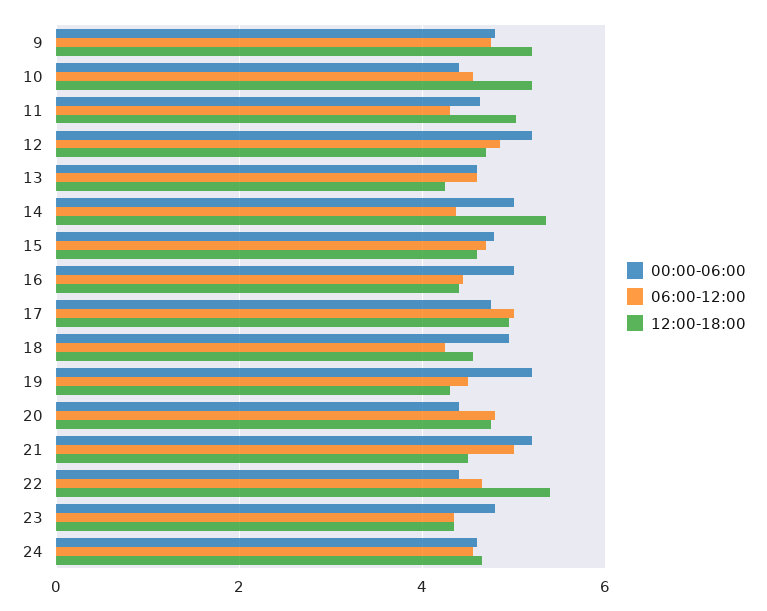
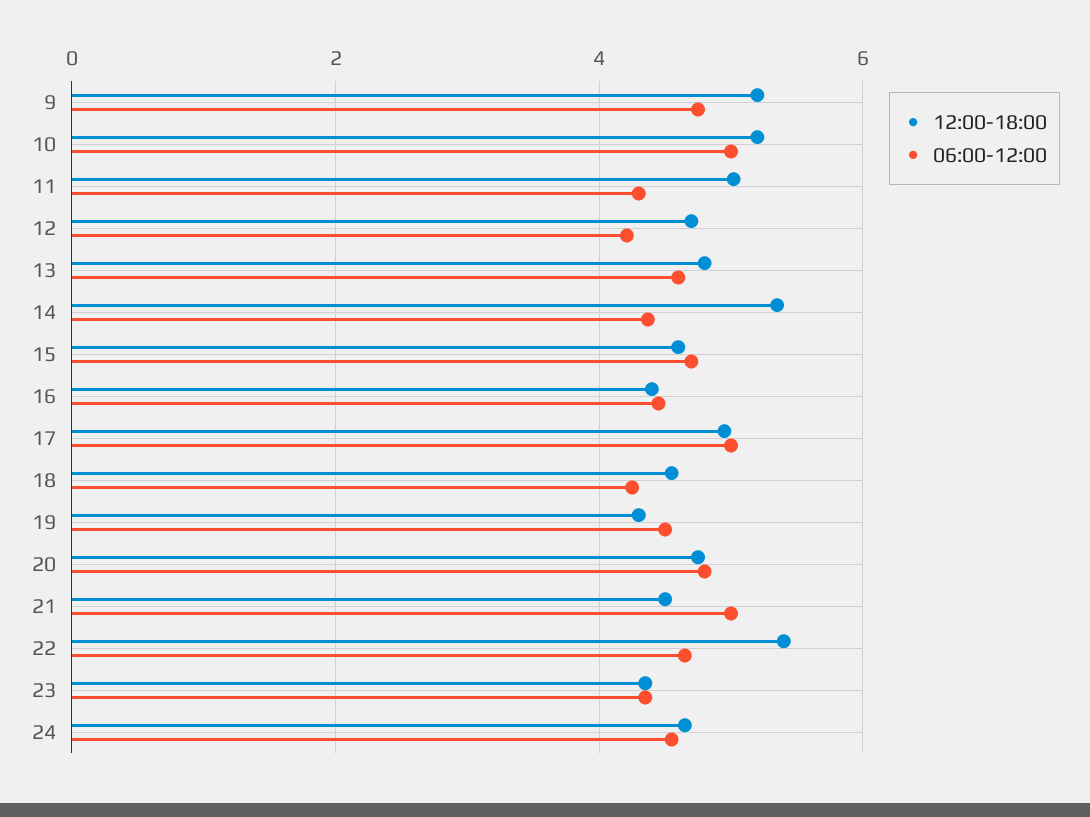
  {
-   "00:00-06:00": {
-     "9": 4.8,
-     "10": 4.4,
-     "11": 4.6,
-     "12": 5.2,
-     "13": 4.6,
-     "14": 5,
-     "15": 4.8,
-     "16": 5,
-     "17": 4.8,
-     "18": 5,
-     "19": 5.2,
-     "20": 4.4,
-     "21": 5.2,
-     "22": 4.4,
-     "23": 4.8,
-     "24": 4.6
-   },
    "06:00-12:00": {
      "9": 4.8,
-     "10": 4.6,
+     "10": 5,
      "11": 4.4,
-     "12": 4.8,
+     "12": 4.2,
      "13": 4.6,
      "14": 4.4,
      "15": 4.8,
      "16": 4.4,
      "17": 5,
      "18": 4.2,
      "19": 4.6,
      "20": 4.8,
      "21": 5,
      "22": 4.6,
      "23": 4.4,
      "24": 4.6
    },
    "12:00-18:00": {
      "9": 5.2,
      "10": 5.2,
      "11": 5,
      "12": 4.8,
-     "13": 4.2,
+     "13": 4.8,
      "14": 5.4,
      "15": 4.6,
      "16": 4.4,
      "17": 5,
      "18": 4.6,
      "19": 4.4,
      "20": 4.8,
      "21": 4.6,
      "22": 5.4,
      "23": 4.4,
      "24": 4.6
    }
  }

